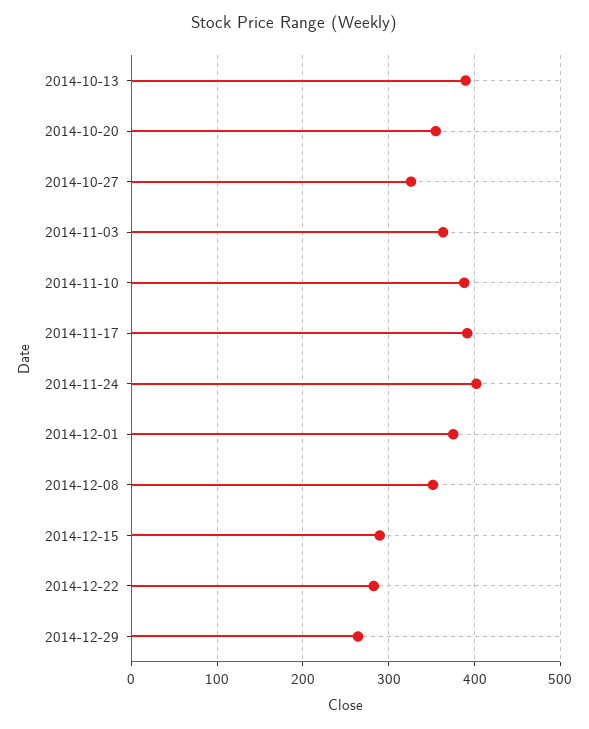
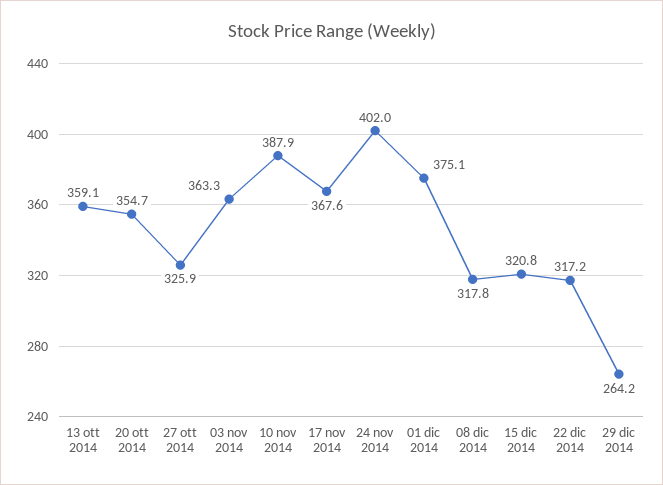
  {
-   "2014-10-13": 390,
+   "2014-10-13": 359.1,
    "2014-10-20": 354.7,
    "2014-10-27": 325.9,
    "2014-11-03": 363.3,
    "2014-11-10": 387.9,
-   "2014-11-17": 390,
+   "2014-11-17": 367.6,
    "2014-11-24": 402,
    "2014-12-01": 375.1,
-   "2014-12-08": 350,
+   "2014-12-08": 317.8,
-   "2014-12-15": 290,
+   "2014-12-15": 320.8,
-   "2014-12-22": 280,
+   "2014-12-22": 317.2,
    "2014-12-29": 264.2
  }

